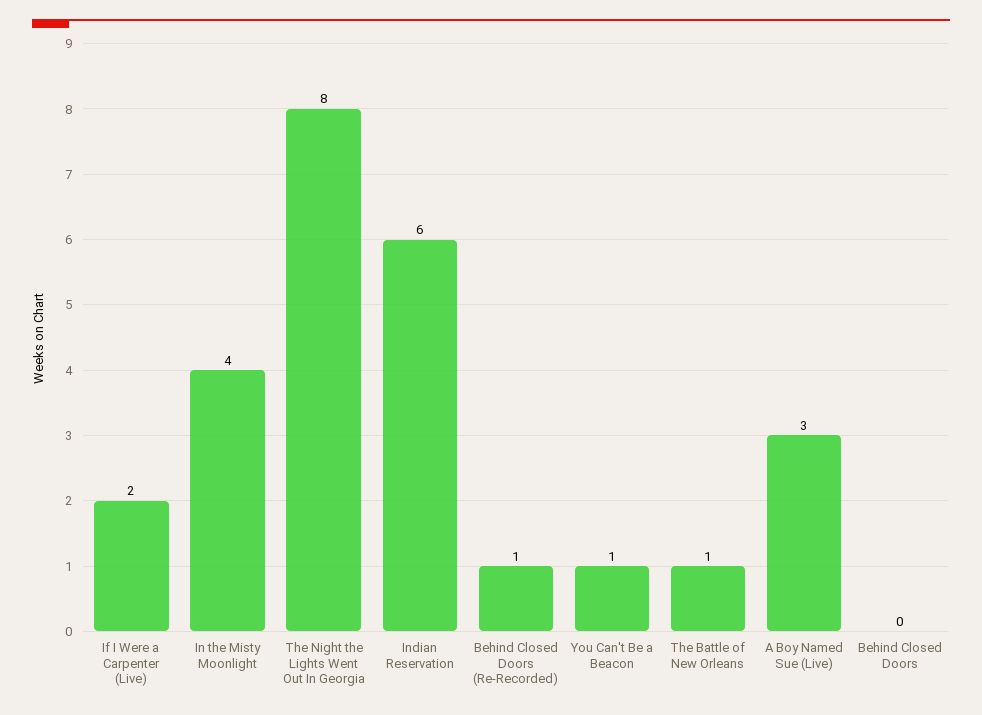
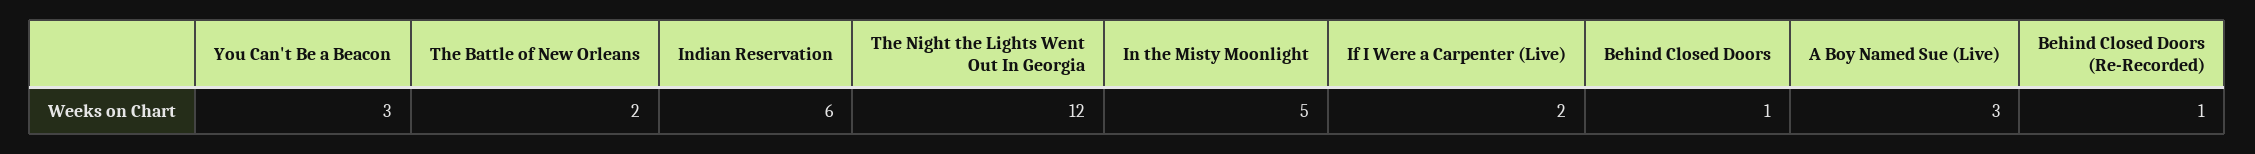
  {
    "If I Were a Carpenter (Live)": 2,
-   "In the Misty Moonlight": 4,
+   "In the Misty Moonlight": 5,
-   "The Night the Lights Went Out In Georgia": 8,
+   "The Night the Lights Went Out In Georgia": 12,
    "Indian Reservation": 6,
    "Behind Closed Doors (Re-Recorded)": 1,
-   "You Can't Be a Beacon": 1,
+   "You Can't Be a Beacon": 3,
-   "The Battle of New Orleans": 1,
+   "The Battle of New Orleans": 2,
    "A Boy Named Sue (Live)": 3,
-   "Behind Closed Doors": 0
+   "Behind Closed Doors": 1
  }

